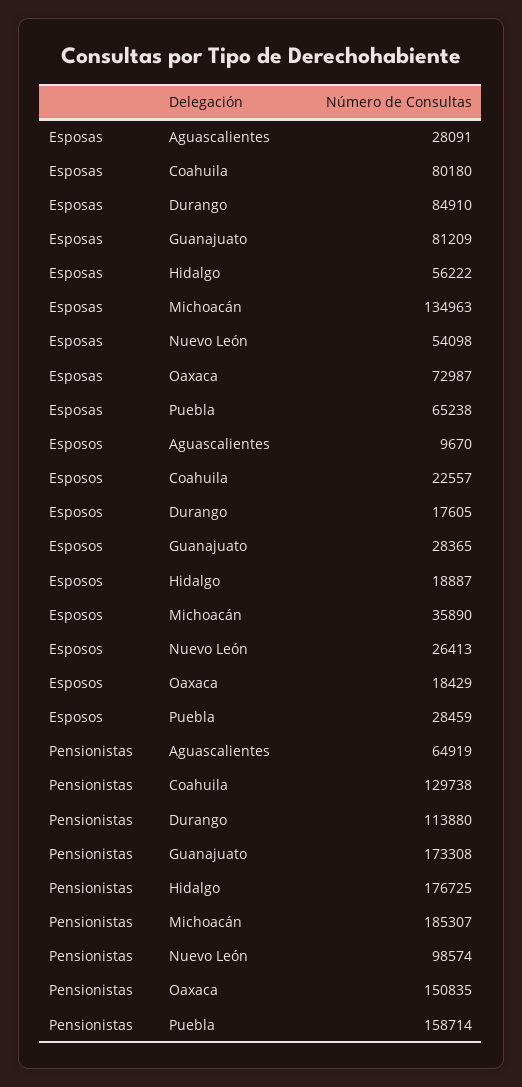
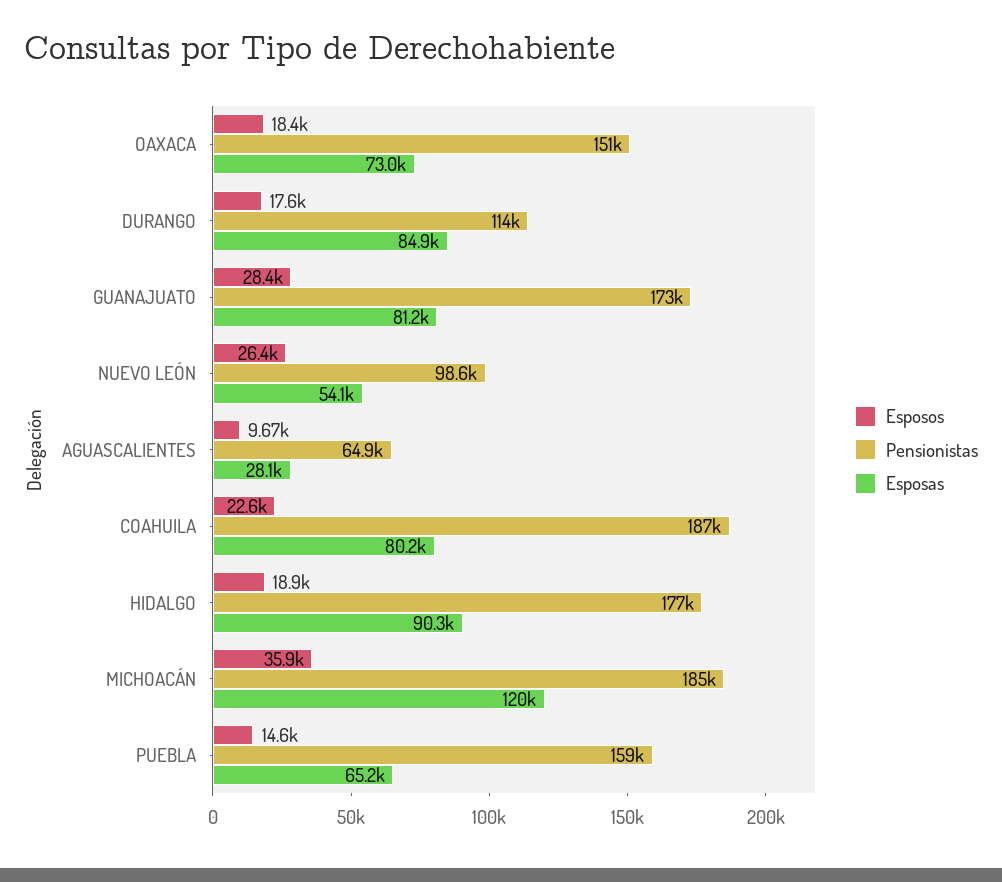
  {
    "Esposas": {
      "Aguascalientes": 28091,
      "Coahuila": 80180,
      "Durango": 84910,
      "Guanajuato": 81209,
-     "Hidalgo": 56222,
+     "Hidalgo": 90300,
-     "Michoacán": 134963,
+     "Michoacán": 120000,
      "Nuevo León": 54098,
      "Oaxaca": 72987,
      "Puebla": 65238
    },
    "Esposos": {
      "Aguascalientes": 9670,
      "Coahuila": 22557,
      "Durango": 17605,
      "Guanajuato": 28365,
      "Hidalgo": 18887,
      "Michoacán": 35890,
      "Nuevo León": 26413,
      "Oaxaca": 18429,
-     "Puebla": 28459
+     "Puebla": 14600
    },
    "Pensionistas": {
      "Aguascalientes": 64919,
-     "Coahuila": 129738,
+     "Coahuila": 187000,
      "Durango": 113880,
      "Guanajuato": 173308,
      "Hidalgo": 176725,
      "Michoacán": 185307,
      "Nuevo León": 98574,
      "Oaxaca": 150835,
      "Puebla": 158714
    }
  }

